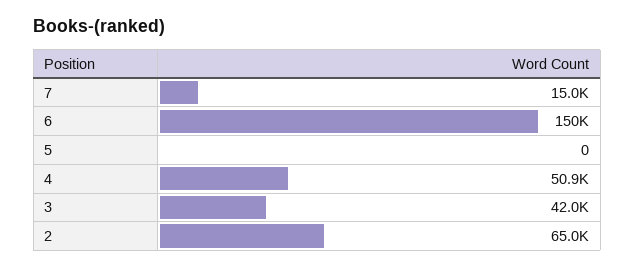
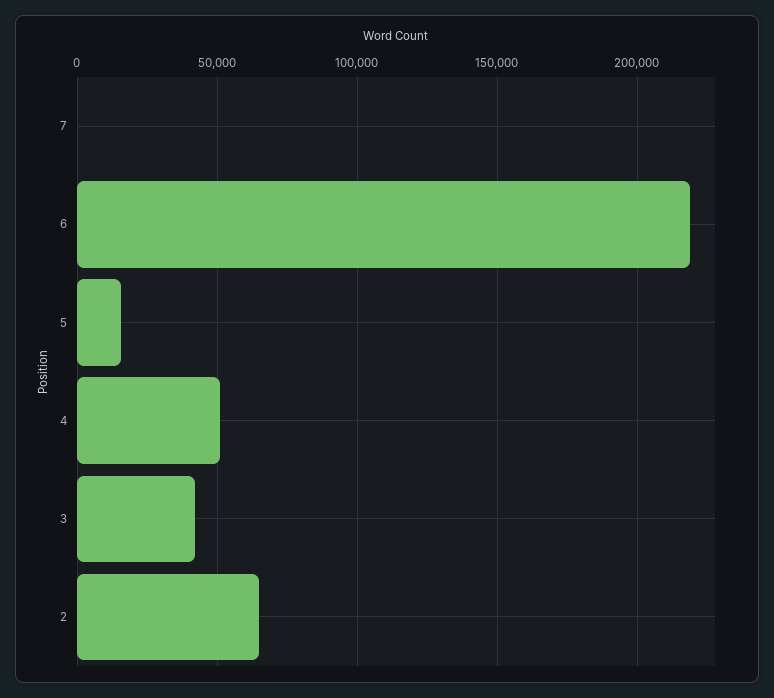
  {
-   "7": 15000,
+   "7": 0,
-   "6": 150000,
+   "6": 220000,
-   "5": 0,
+   "5": 15000,
    "4": 50900,
    "3": 42000,
    "2": 65000
  }

